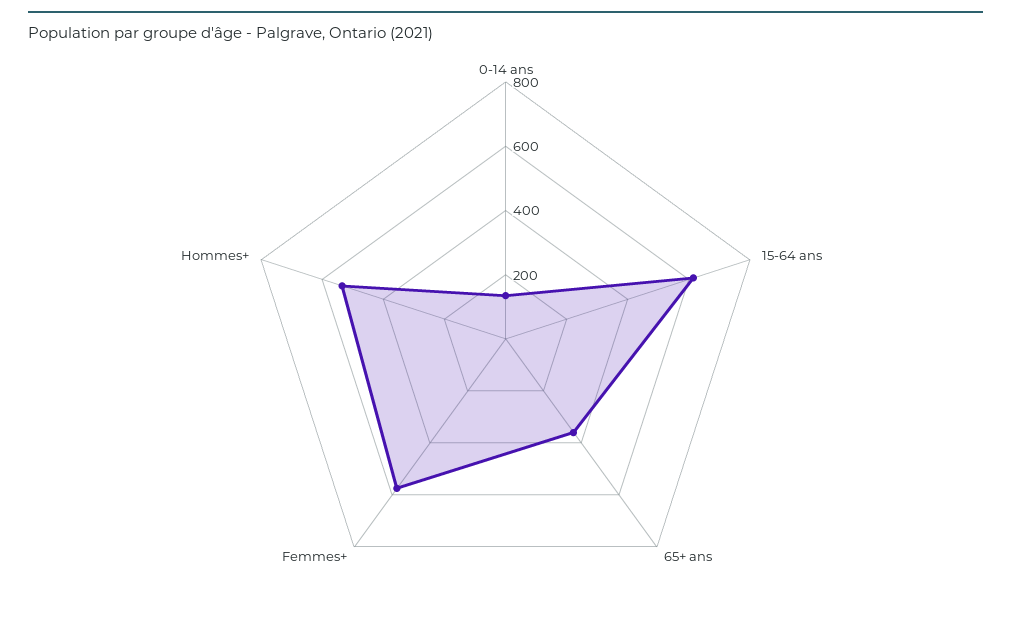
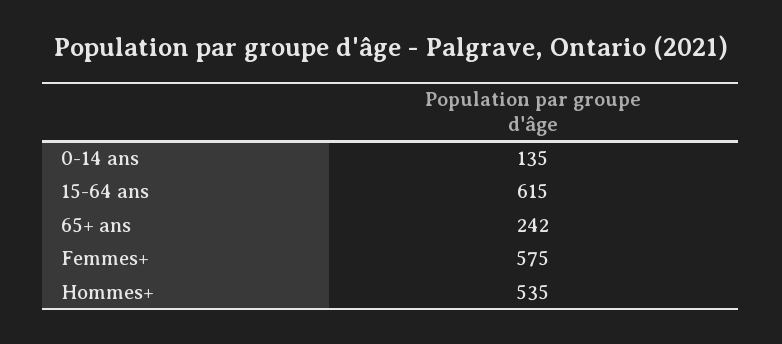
  {
    "0-14 ans": 135,
    "15-64 ans": 615,
-   "65+ ans": 350,
+   "65+ ans": 242,
    "Femmes+": 575,
    "Hommes+": 535
  }

